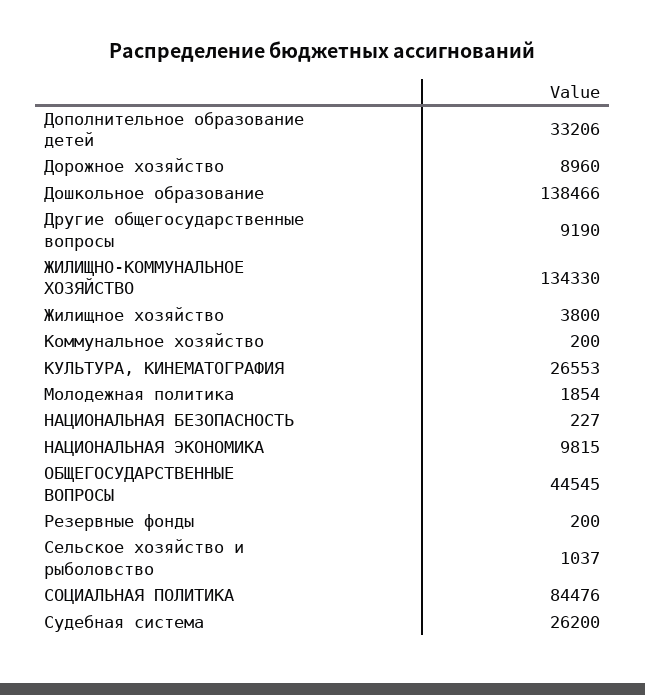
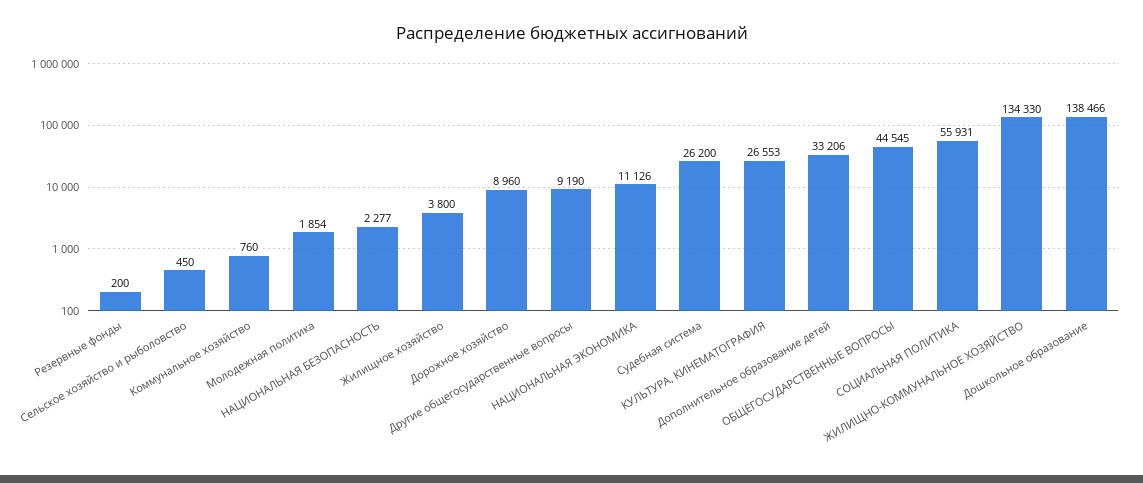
  {
    "Дополнительное образование детей": 33206,
    "Дорожное хозяйство": 8960,
    "Дошкольное образование": 138466,
    "Другие общегосударственные вопросы": 9190,
    "ЖИЛИЩНО-КОММУНАЛЬНОЕ ХОЗЯЙСТВО": 134330,
    "Жилищное хозяйство": 3800,
-   "Коммунальное хозяйство": 200,
+   "Коммунальное хозяйство": 760,
    "КУЛЬТУРА, КИНЕМАТОГРАФИЯ": 26553,
    "Молодежная политика": 1854,
-   "НАЦИОНАЛЬНАЯ БЕЗОПАСНОСТЬ": 227,
+   "НАЦИОНАЛЬНАЯ БЕЗОПАСНОСТЬ": 2277,
-   "НАЦИОНАЛЬНАЯ ЭКОНОМИКА": 9815,
+   "НАЦИОНАЛЬНАЯ ЭКОНОМИКА": 11126,
    "ОБЩЕГОСУДАРСТВЕННЫЕ ВОПРОСЫ": 44545,
    "Резервные фонды": 200,
-   "Сельское хозяйство и рыболовство": 1037,
+   "Сельское хозяйство и рыболовство": 450,
-   "СОЦИАЛЬНАЯ ПОЛИТИКА": 84476,
+   "СОЦИАЛЬНАЯ ПОЛИТИКА": 55931,
    "Судебная система": 26200
  }

